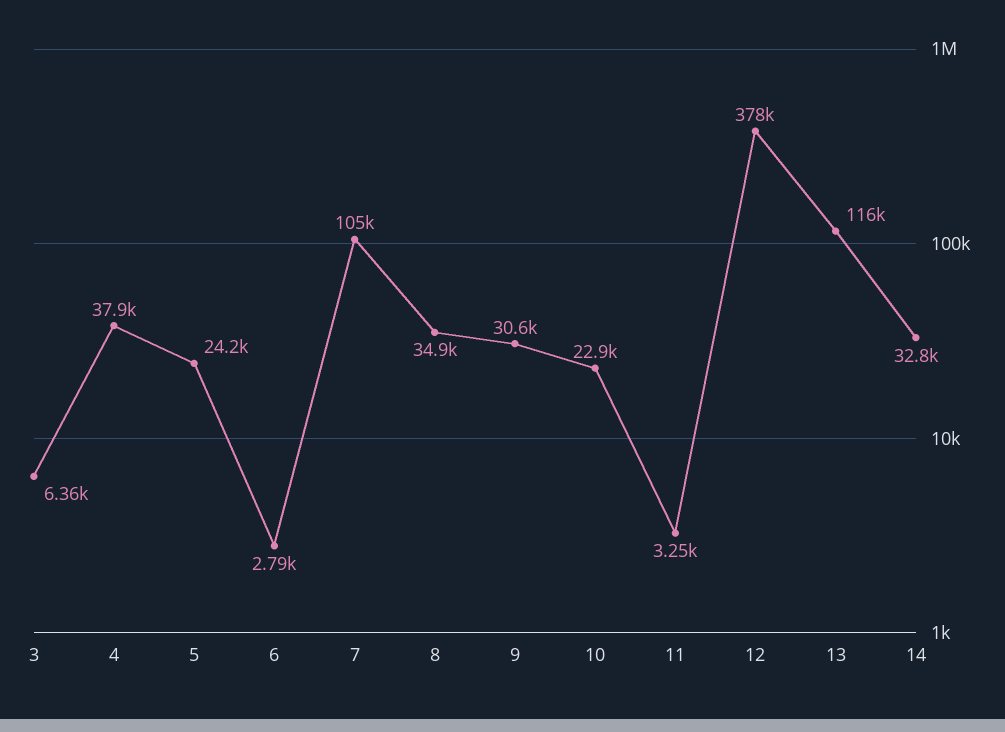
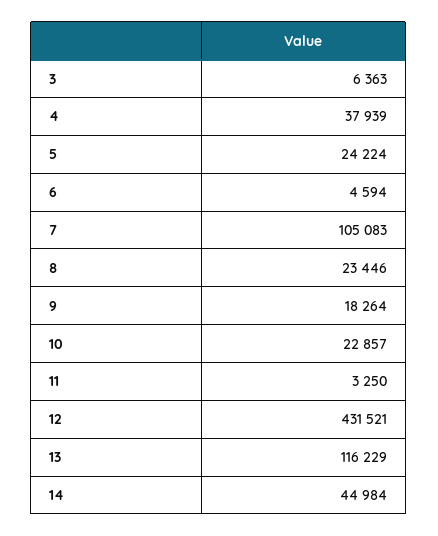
  {
    "3": 6363,
    "4": 37939,
    "5": 24224,
-   "6": 2790,
+   "6": 4594,
    "7": 105083,
-   "8": 34900,
+   "8": 23446,
-   "9": 30600,
+   "9": 18264,
    "10": 22857,
    "11": 3250,
-   "12": 378000,
+   "12": 431521,
    "13": 116229,
-   "14": 32800
+   "14": 44984
  }

